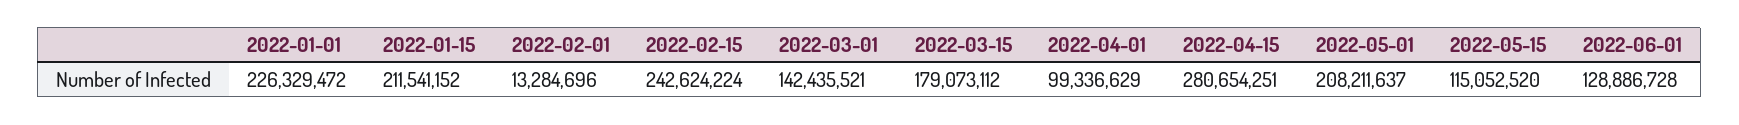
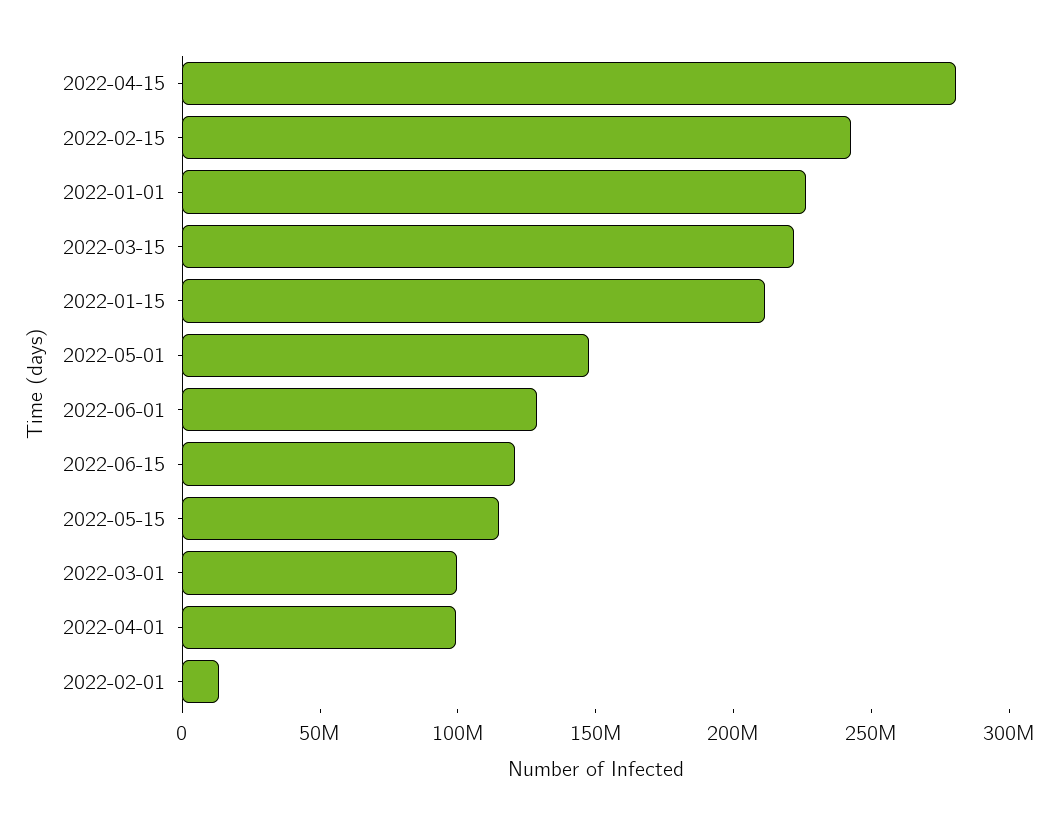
  {
    "2022-01-01": 226329472,
    "2022-01-15": 211541152,
    "2022-02-01": 13284696,
    "2022-02-15": 242624224,
-   "2022-03-01": 142435521,
+   "2022-03-01": 100000000,
-   "2022-03-15": 179073112,
+   "2022-03-15": 220000000,
    "2022-04-01": 99336629,
    "2022-04-15": 280654251,
-   "2022-05-01": 208211637,
+   "2022-05-01": 150000000,
    "2022-05-15": 115052520,
-   "2022-06-01": 128886728
+   "2022-06-01": 128886728,
+   "2022-06-15": 120000000
  }

